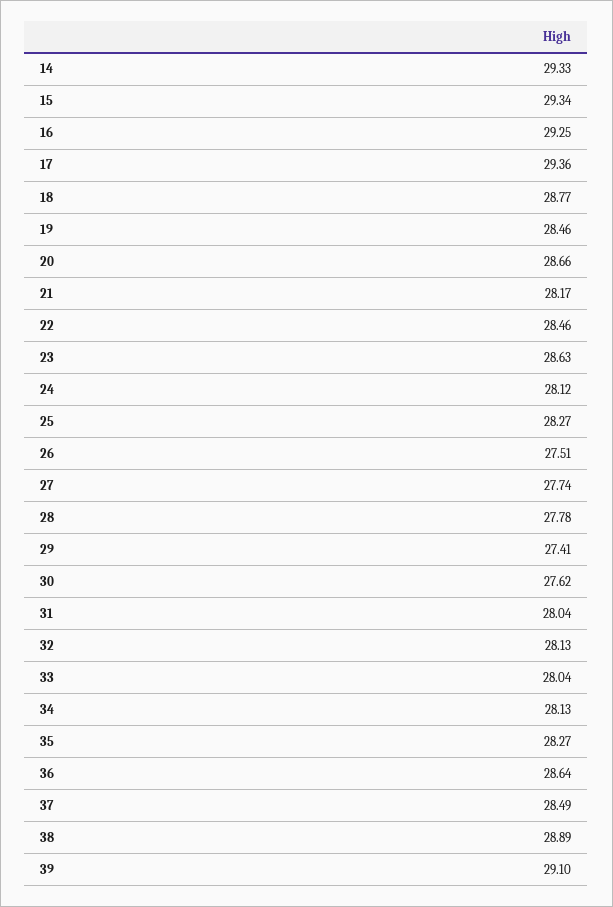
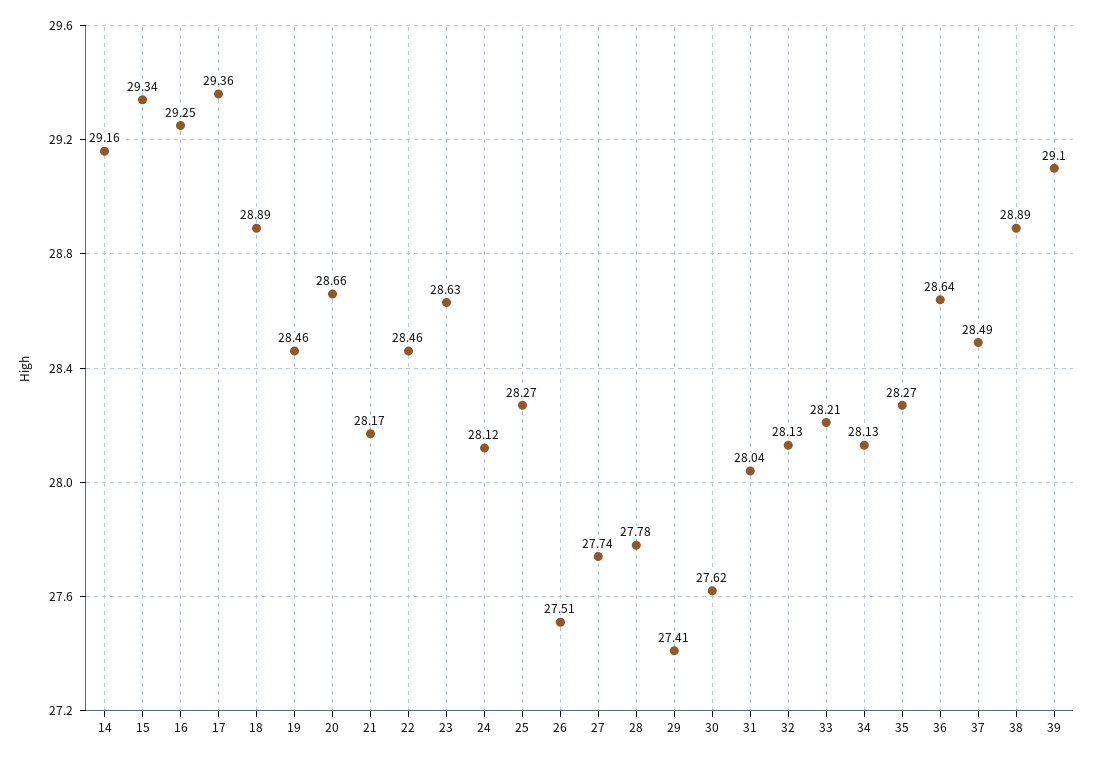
  {
-   "14": 29.33,
+   "14": 29.16,
    "15": 29.34,
    "16": 29.25,
    "17": 29.36,
-   "18": 28.77,
+   "18": 28.89,
    "19": 28.46,
    "20": 28.66,
    "21": 28.17,
    "22": 28.46,
    "23": 28.63,
    "24": 28.12,
    "25": 28.27,
    "26": 27.51,
    "27": 27.74,
    "28": 27.78,
    "29": 27.41,
    "30": 27.62,
    "31": 28.04,
    "32": 28.13,
-   "33": 28.04,
+   "33": 28.21,
    "34": 28.13,
    "35": 28.27,
    "36": 28.64,
    "37": 28.49,
    "38": 28.89,
    "39": 29.1
  }

